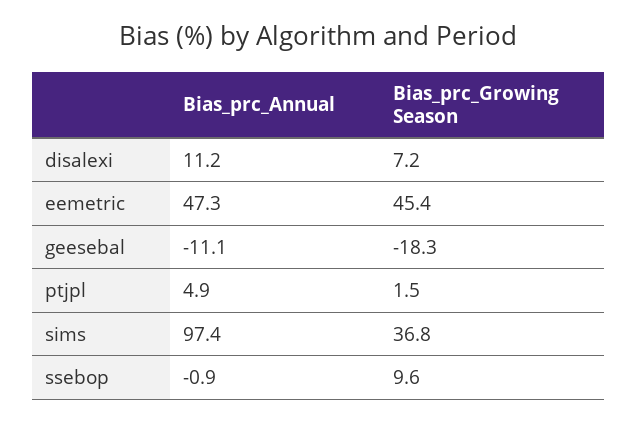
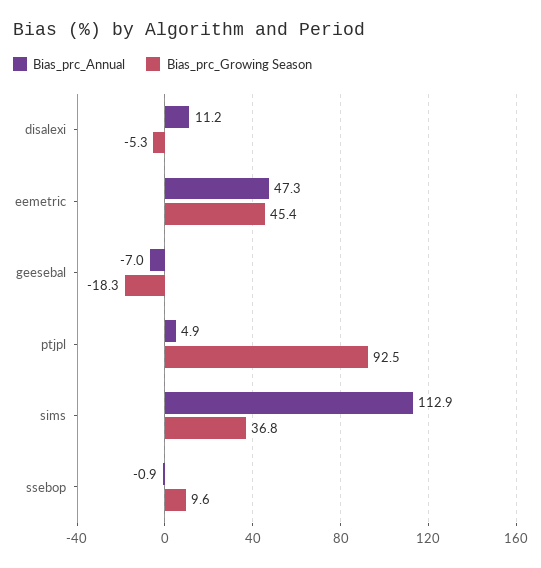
  {
    "Bias_prc_Annual": {
      "disalexi": 11.2,
      "eemetric": 47.3,
-     "geesebal": -11.1,
+     "geesebal": -7,
      "ptjpl": 4.9,
-     "sims": 97.4,
+     "sims": 112.9,
      "ssebop": -0.9
    },
    "Bias_prc_Growing Season": {
-     "disalexi": 7.2,
+     "disalexi": -5.3,
      "eemetric": 45.4,
      "geesebal": -18.3,
-     "ptjpl": 1.5,
+     "ptjpl": 92.5,
      "sims": 36.8,
      "ssebop": 9.6
    }
  }

